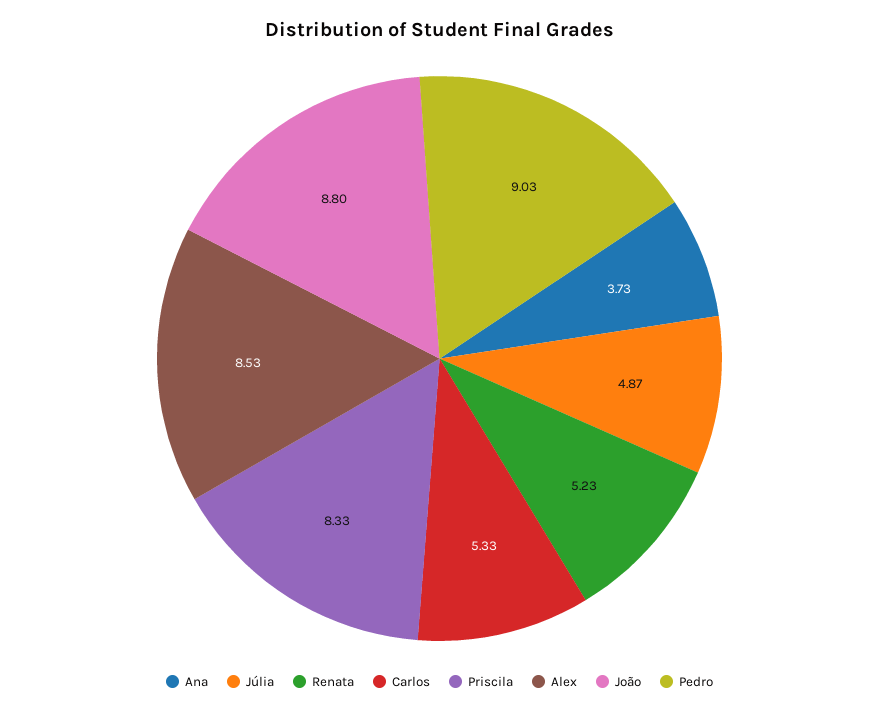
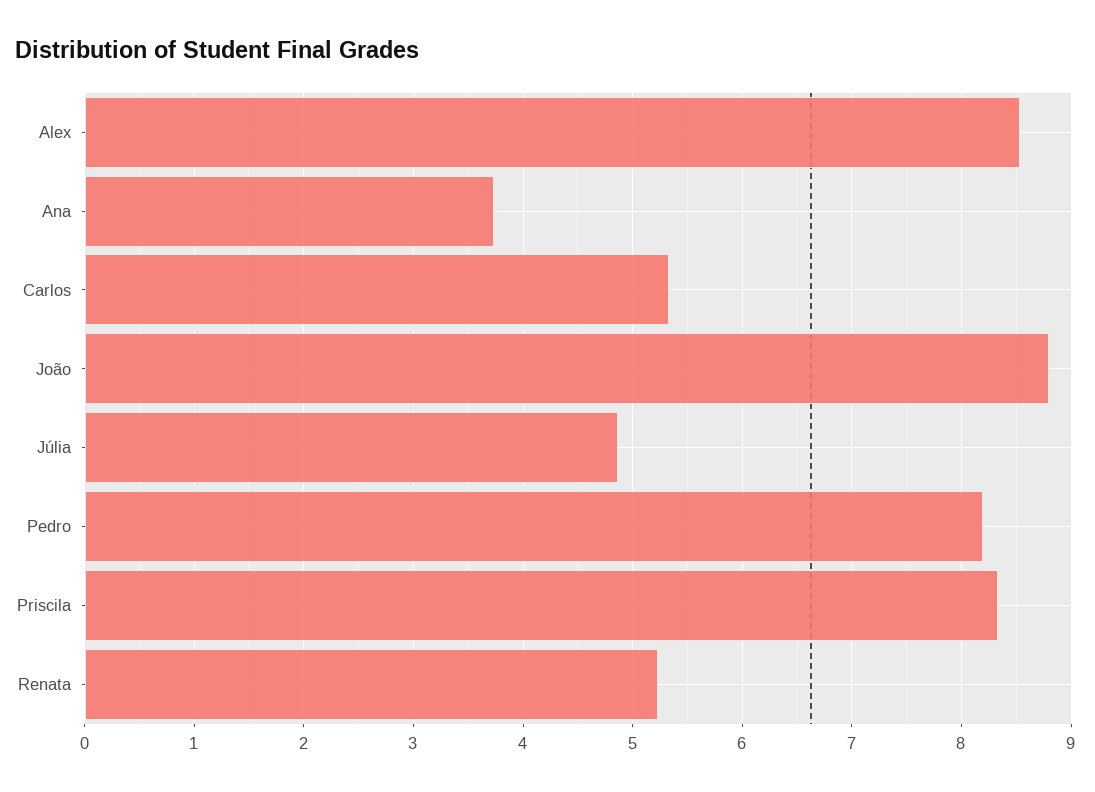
  {
    "Ana": 3.73,
    "Júlia": 4.87,
    "Renata": 5.23,
    "Carlos": 5.33,
    "Priscila": 8.33,
    "Alex": 8.53,
    "João": 8.8,
-   "Pedro": 9.03
+   "Pedro": 8.2
  }

